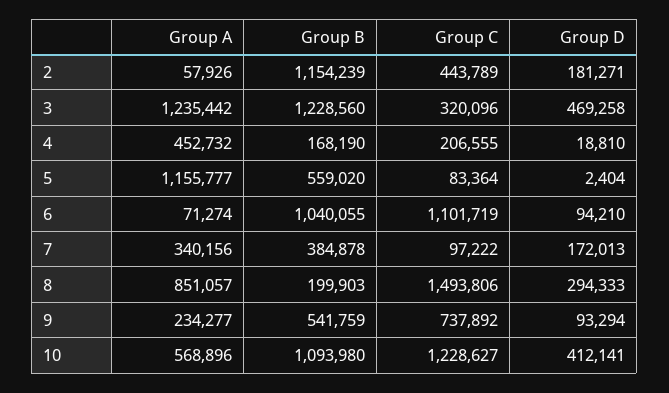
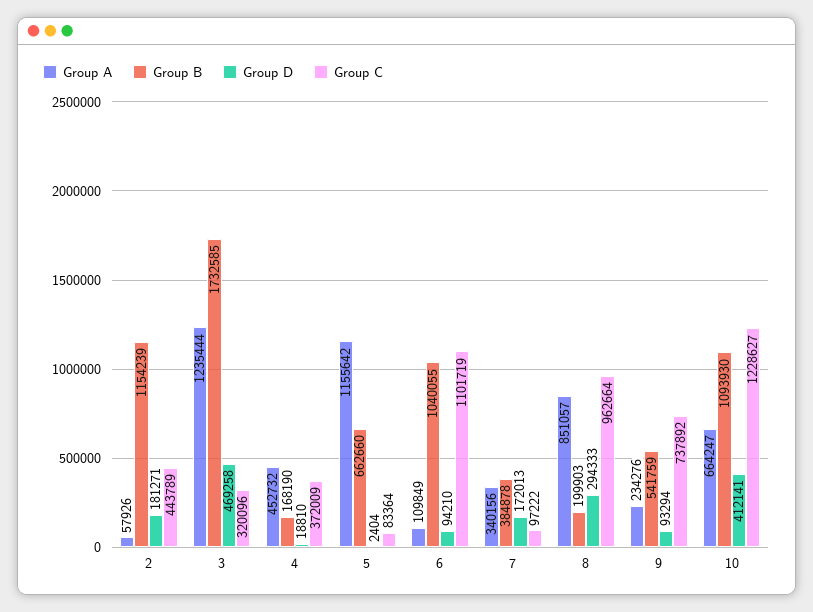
  {
    "Group A": {
      "2": 57926,
-     "3": 1235442,
+     "3": 1235444,
      "4": 452732,
-     "5": 1155777,
+     "5": 1155642,
-     "6": 71274,
+     "6": 109849,
      "7": 340156,
      "8": 851057,
-     "9": 234277,
+     "9": 234276,
-     "10": 568896
+     "10": 664247
    },
    "Group B": {
      "2": 1154239,
-     "3": 1228560,
+     "3": 1732585,
      "4": 168190,
-     "5": 559020,
+     "5": 662660,
      "6": 1040055,
      "7": 384878,
      "8": 199903,
      "9": 541759,
-     "10": 1093980
+     "10": 1093930
    },
    "Group C": {
      "2": 443789,
      "3": 320096,
-     "4": 206555,
+     "4": 372009,
      "5": 83364,
      "6": 1101719,
      "7": 97222,
-     "8": 1493806,
+     "8": 962664,
      "9": 737892,
      "10": 1228627
    },
    "Group D": {
      "2": 181271,
      "3": 469258,
      "4": 18810,
      "5": 2404,
      "6": 94210,
      "7": 172013,
      "8": 294333,
      "9": 93294,
      "10": 412141
    }
  }

